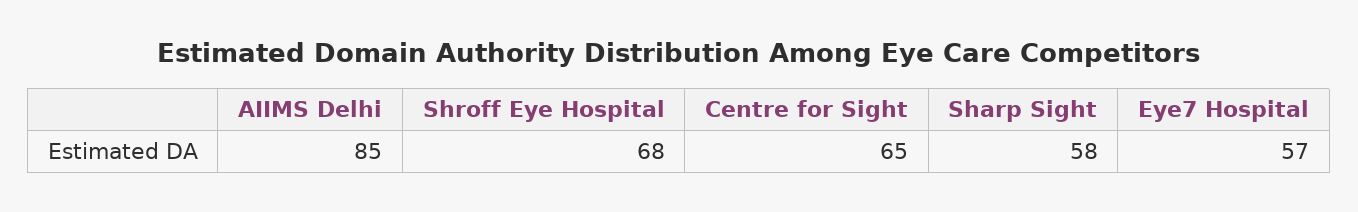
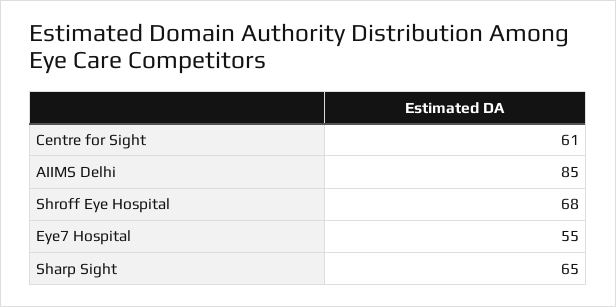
  {
    "AIIMS Delhi": 85,
    "Shroff Eye Hospital": 68,
-   "Centre for Sight": 65,
+   "Centre for Sight": 61,
-   "Sharp Sight": 58,
+   "Sharp Sight": 65,
-   "Eye7 Hospital": 57
+   "Eye7 Hospital": 55
  }

